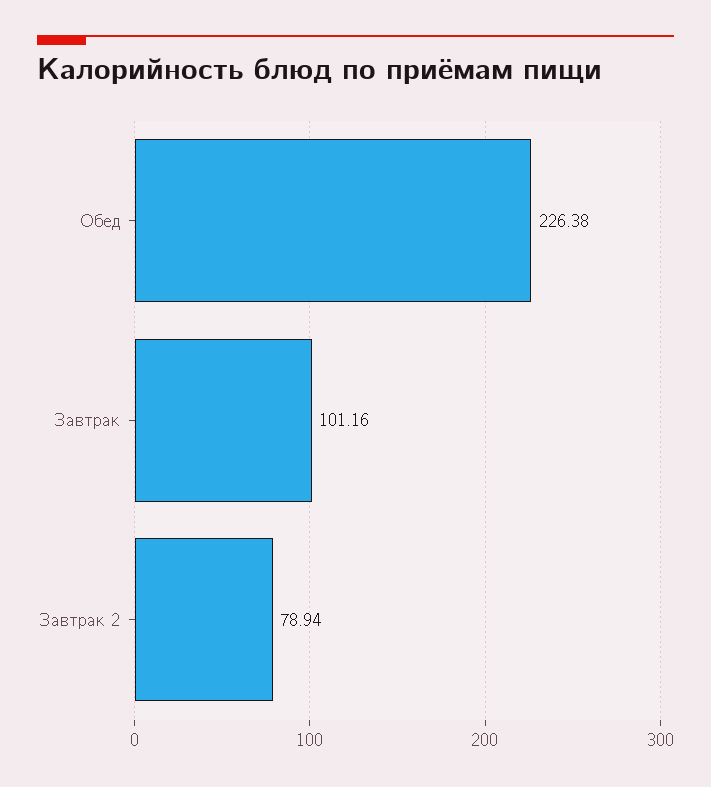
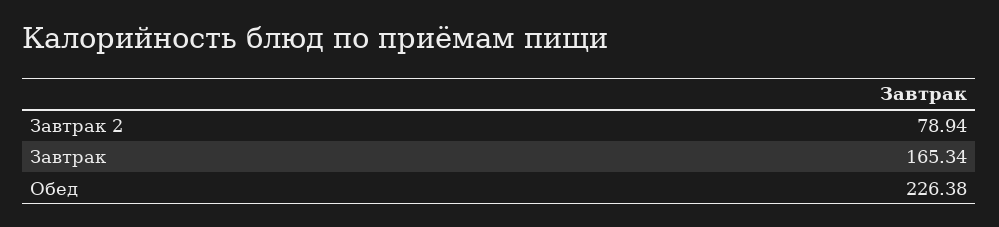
  {
    "Обед": 226.38,
-   "Завтрак": 101.16,
+   "Завтрак": 165.34,
    "Завтрак 2": 78.94
  }

